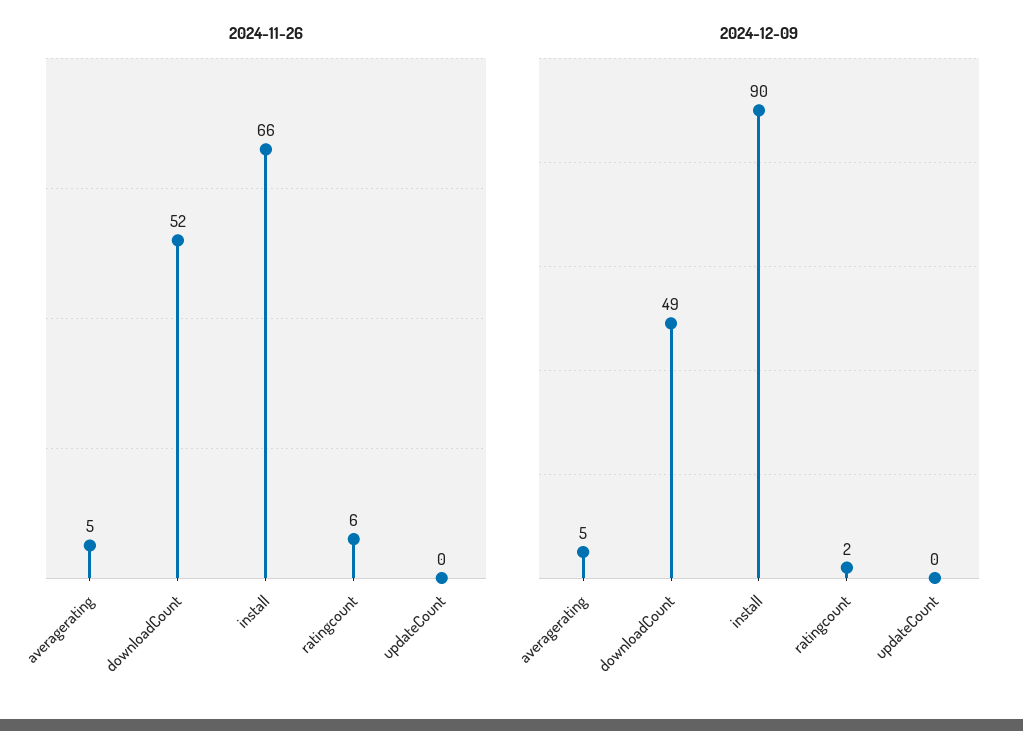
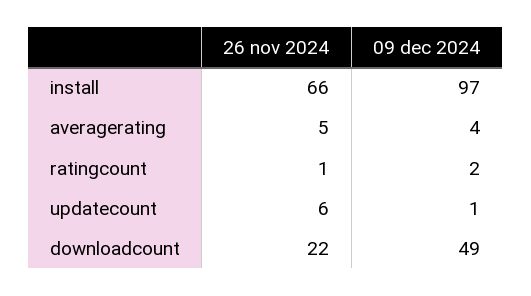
  {
    "2024-11-26": {
      "averagerating": 5,
-     "downloadCount": 52,
+     "downloadCount": 22,
      "install": 66,
-     "ratingcount": 6,
+     "ratingcount": 1,
-     "updateCount": 0
+     "updateCount": 6
    },
    "2024-12-09": {
-     "averagerating": 5,
+     "averagerating": 4,
      "downloadCount": 49,
-     "install": 90,
+     "install": 97,
      "ratingcount": 2,
-     "updateCount": 0
+     "updateCount": 1
    }
  }

